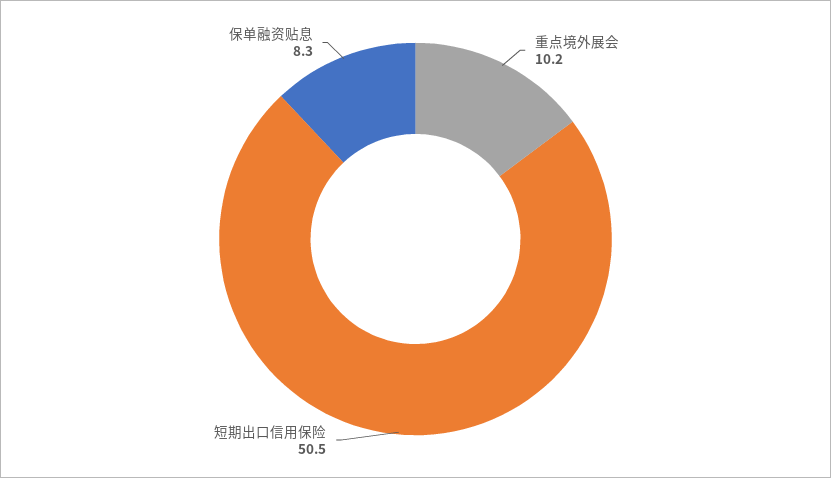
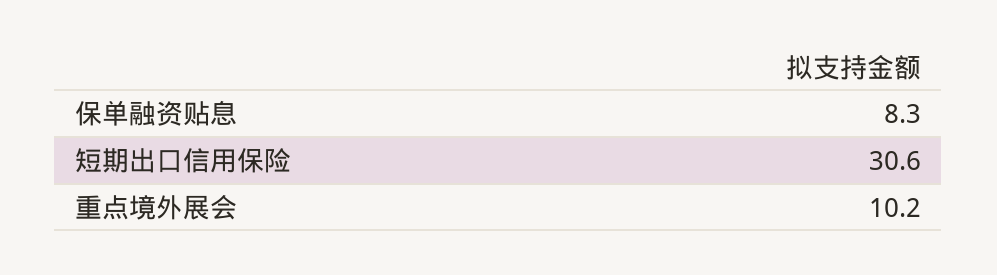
  {
    "重点境外展会": 10.2,
-   "短期出口信用保险": 50.5,
+   "短期出口信用保险": 30.6,
    "保单融资贴息": 8.3
  }

